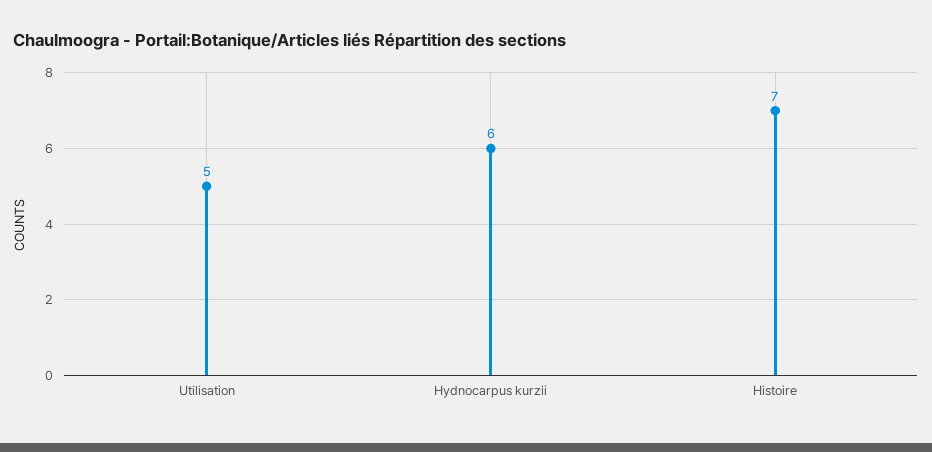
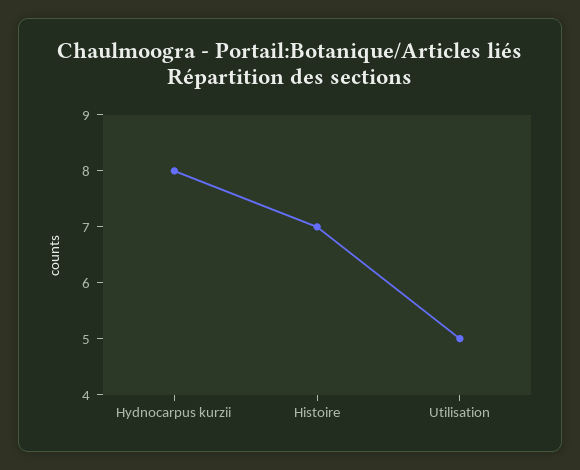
  {
    "Utilisation": 5,
-   "Hydnocarpus kurzii": 6,
+   "Hydnocarpus kurzii": 8,
    "Histoire": 7
  }

